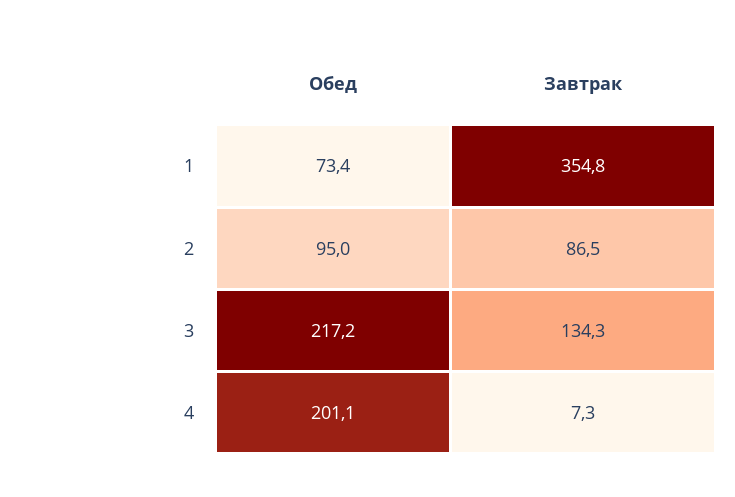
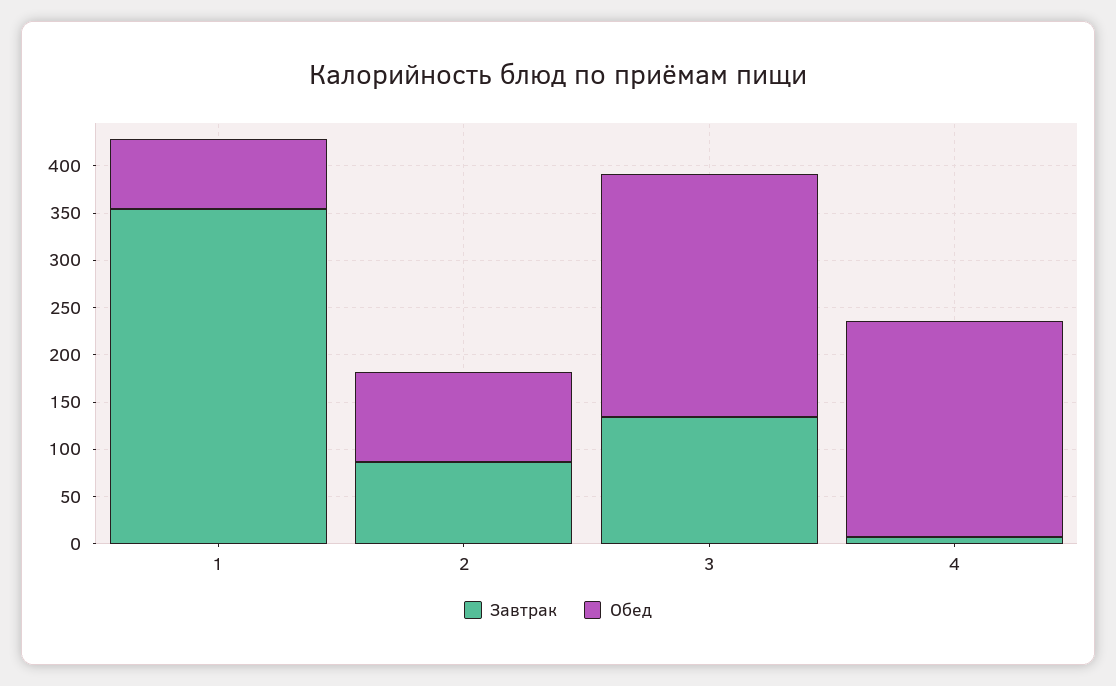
  {
    "Обед": {
      "1": 73.4,
      "2": 95,
-     "3": 217.2,
+     "3": 260,
-     "4": 201.1
+     "4": 230
    },
    "Завтрак": {
      "1": 354.8,
      "2": 86.5,
      "3": 134.3,
      "4": 7.3
    }
  }

